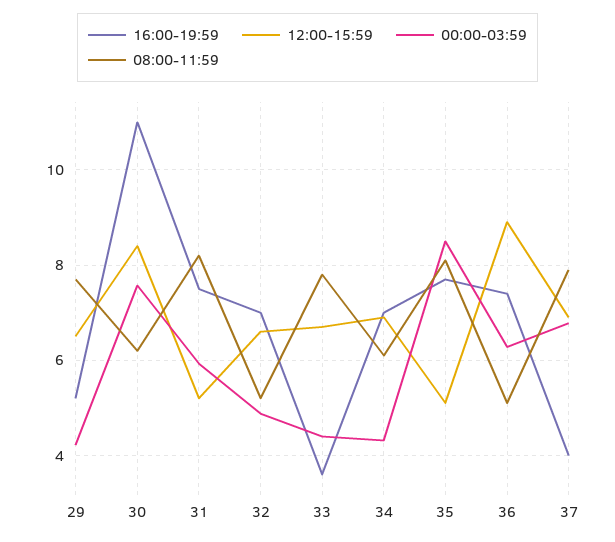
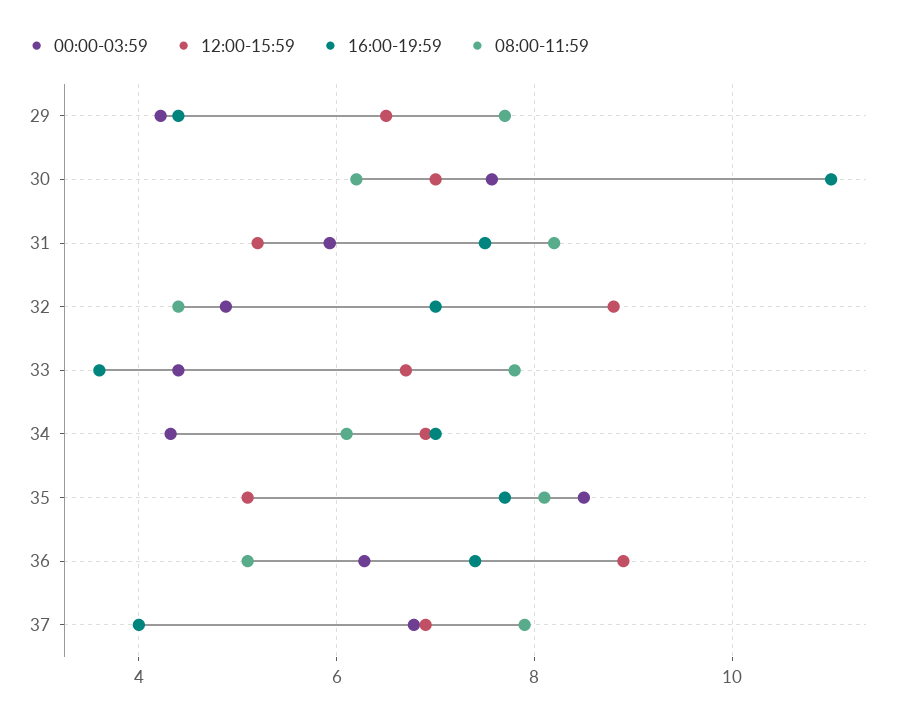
  {
    "16:00-19:59": {
-     "29": 5.2,
+     "29": 4.4,
      "30": 11,
      "31": 7.6,
      "32": 7,
      "33": 3.6,
      "34": 7,
      "35": 7.8,
      "36": 7.4,
      "37": 4
    },
    "12:00-15:59": {
      "29": 6.6,
-     "30": 8.4,
+     "30": 7,
      "31": 5.2,
-     "32": 6.6,
+     "32": 8.8,
      "33": 6.8,
      "34": 7,
      "35": 5.2,
      "36": 9,
      "37": 7
    },
    "00:00-03:59": {
      "29": 4.2,
      "30": 7.6,
      "31": 6,
      "32": 4.8,
      "33": 4.4,
      "34": 4.4,
      "35": 8.6,
      "36": 6.2,
      "37": 6.8
    },
    "08:00-11:59": {
      "29": 7.8,
      "30": 6.2,
      "31": 8.2,
-     "32": 5.2,
+     "32": 4.4,
      "33": 7.8,
      "34": 6.2,
      "35": 8.2,
      "36": 5.2,
      "37": 8
    }
  }

